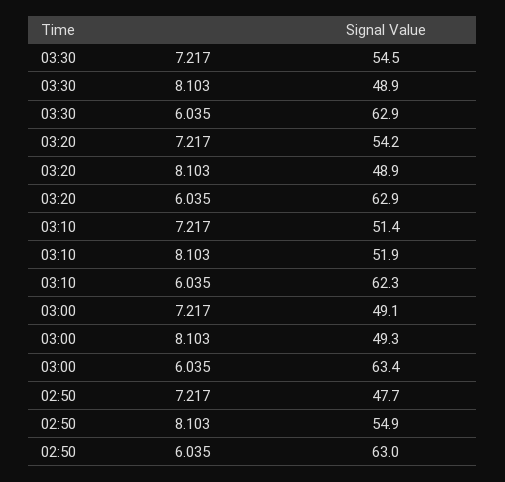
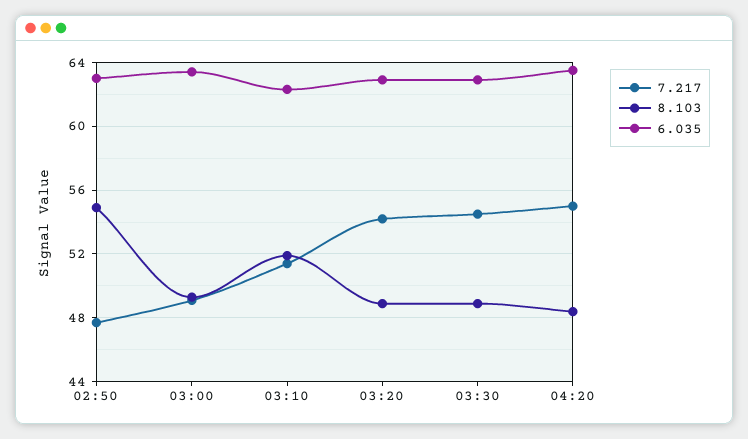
  {
    "7.217": {
      "03:30": 54.5,
      "03:20": 54.2,
      "03:10": 51.4,
      "03:00": 49.1,
-     "02:50": 47.7
+     "02:50": 47.7,
+     "04:20": 55
    },
    "8.103": {
      "03:30": 48.9,
      "03:20": 48.9,
      "03:10": 51.9,
      "03:00": 49.3,
-     "02:50": 54.9
+     "02:50": 54.9,
+     "04:20": 48.5
    },
    "6.035": {
      "03:30": 62.9,
      "03:20": 62.9,
      "03:10": 62.3,
      "03:00": 63.4,
-     "02:50": 63
+     "02:50": 63,
+     "04:20": 63.5
    }
  }

